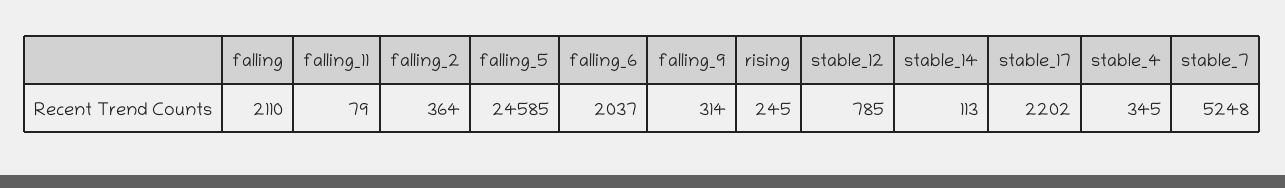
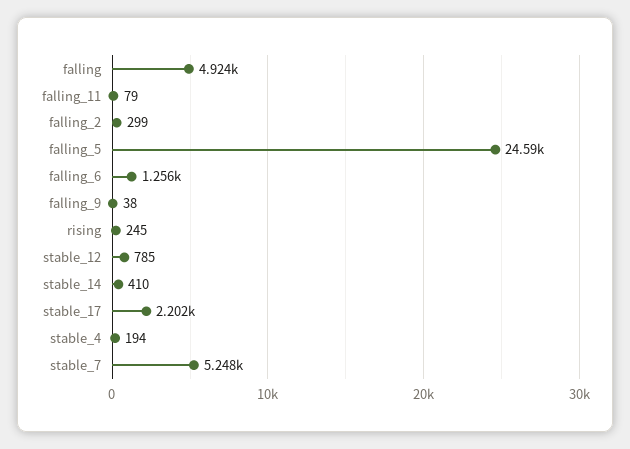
  {
-   "falling": 2110,
+   "falling": 4924,
    "falling_11": 79,
-   "falling_2": 364,
+   "falling_2": 299,
    "falling_5": 24585,
-   "falling_6": 2037,
+   "falling_6": 1256,
-   "falling_9": 314,
+   "falling_9": 38,
    "rising": 245,
    "stable_12": 785,
-   "stable_14": 113,
+   "stable_14": 410,
    "stable_17": 2202,
-   "stable_4": 345,
+   "stable_4": 194,
    "stable_7": 5248
  }

